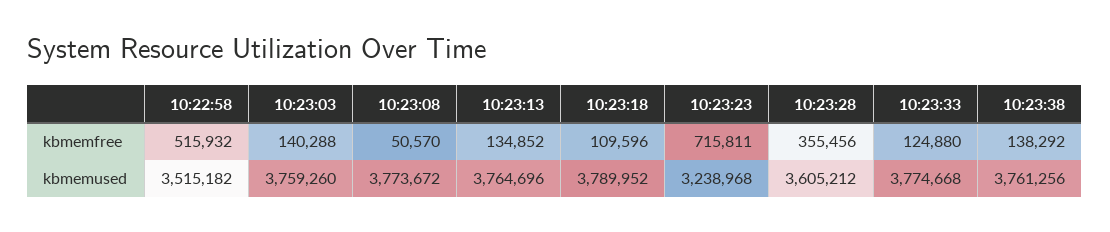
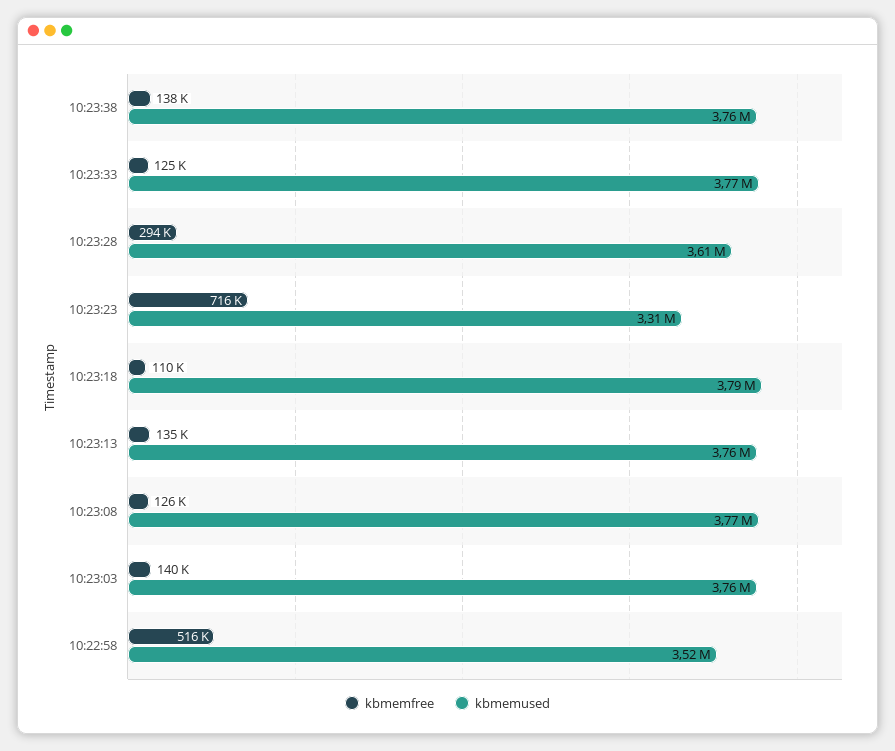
  {
    "kbmemfree": {
      "10:22:58": 515932,
      "10:23:03": 140288,
-     "10:23:08": 50570,
+     "10:23:08": 126000,
      "10:23:13": 134852,
      "10:23:18": 109596,
      "10:23:23": 715811,
-     "10:23:28": 355456,
+     "10:23:28": 294000,
      "10:23:33": 124880,
      "10:23:38": 138292
    },
    "kbmemused": {
      "10:22:58": 3515182,
      "10:23:03": 3759260,
      "10:23:08": 3773672,
      "10:23:13": 3764696,
      "10:23:18": 3789952,
-     "10:23:23": 3238968,
+     "10:23:23": 3310000,
      "10:23:28": 3605212,
      "10:23:33": 3774668,
      "10:23:38": 3761256
    }
  }

